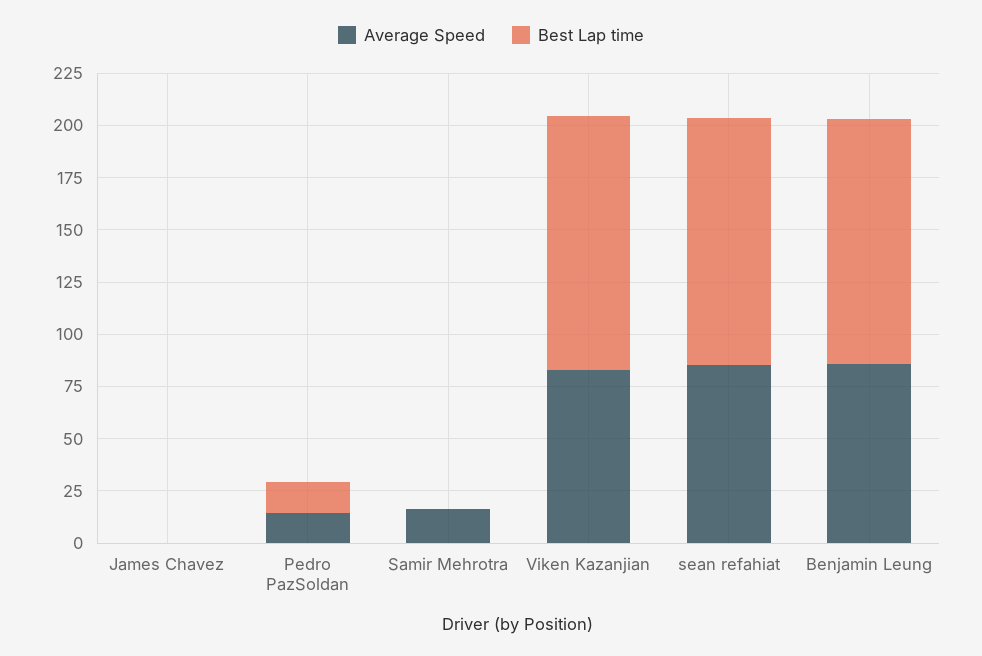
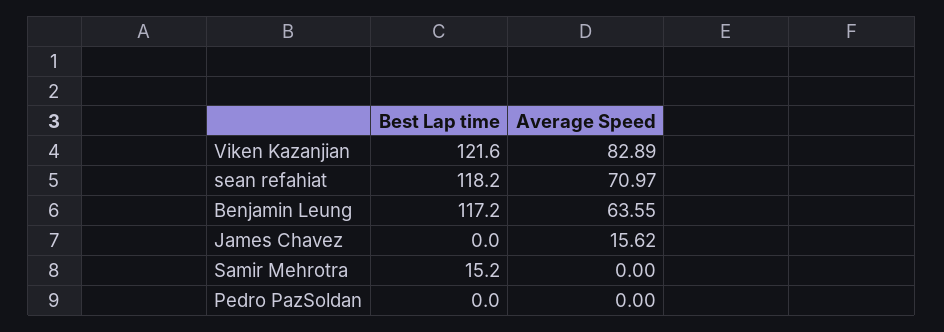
  {
    "Average Speed": {
-     "James Chavez": 0,
+     "James Chavez": 15.62,
-     "Pedro PazSoldan": 15,
+     "Pedro PazSoldan": 0,
-     "Samir Mehrotra": 15,
+     "Samir Mehrotra": 0,
      "Viken Kazanjian": 82.89,
-     "sean refahiat": 85,
+     "sean refahiat": 70.97,
-     "Benjamin Leung": 85
+     "Benjamin Leung": 63.55
    },
    "Best Lap time": {
      "James Chavez": 0,
-     "Pedro PazSoldan": 15,
+     "Pedro PazSoldan": 0,
-     "Samir Mehrotra": 0,
+     "Samir Mehrotra": 15.2,
      "Viken Kazanjian": 121.6,
      "sean refahiat": 118.2,
      "Benjamin Leung": 117.2
    }
  }

